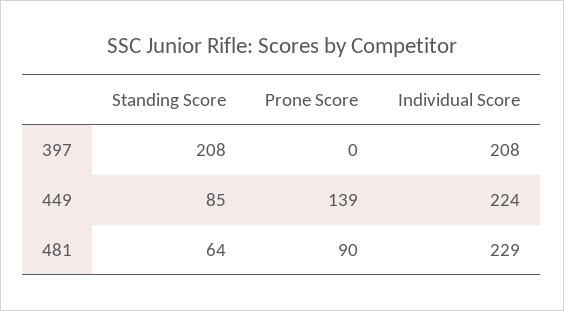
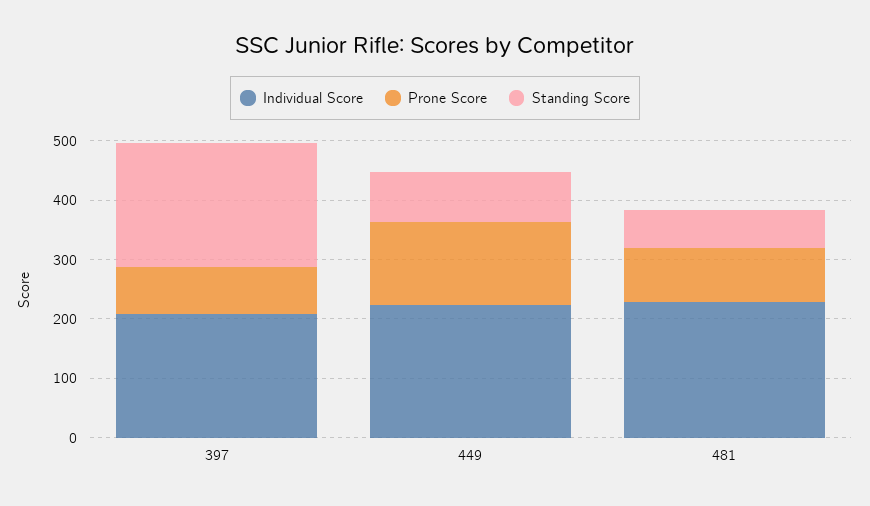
  {
    "Standing Score": {
      "397": 208,
      "449": 85,
      "481": 64
    },
    "Prone Score": {
-     "397": 0,
+     "397": 80,
      "449": 139,
      "481": 90
    },
    "Individual Score": {
      "397": 208,
      "449": 224,
      "481": 229
    }
  }

